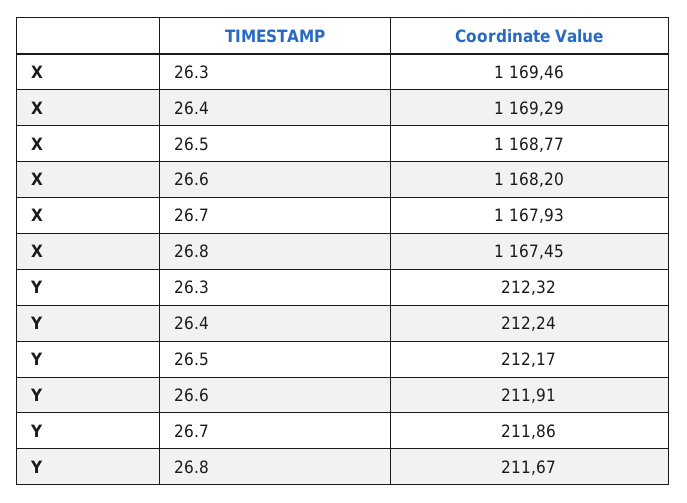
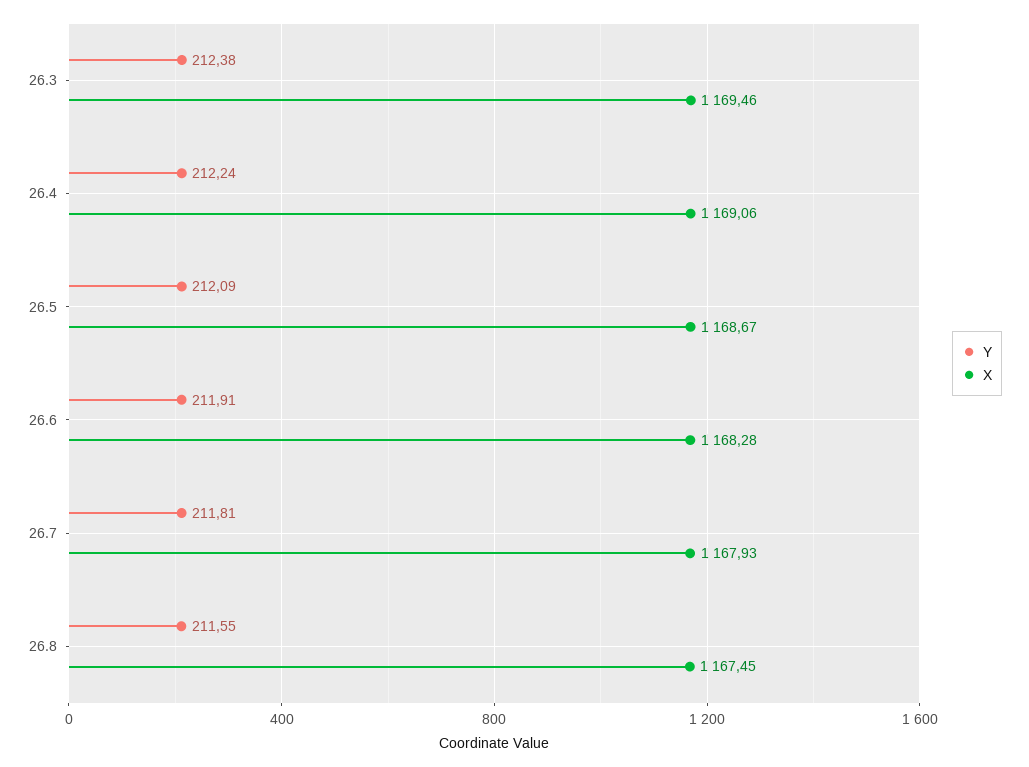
  {
    "X": {
      "26.3": 1169.46,
-     "26.4": 1169.29,
+     "26.4": 1169.06,
-     "26.5": 1168.77,
+     "26.5": 1168.67,
-     "26.6": 1168.2,
+     "26.6": 1168.28,
      "26.7": 1167.93,
      "26.8": 1167.45
    },
    "Y": {
-     "26.3": 212.32,
+     "26.3": 212.38,
      "26.4": 212.24,
-     "26.5": 212.17,
+     "26.5": 212.09,
      "26.6": 211.91,
-     "26.7": 211.86,
+     "26.7": 211.81,
-     "26.8": 211.67
+     "26.8": 211.55
    }
  }

